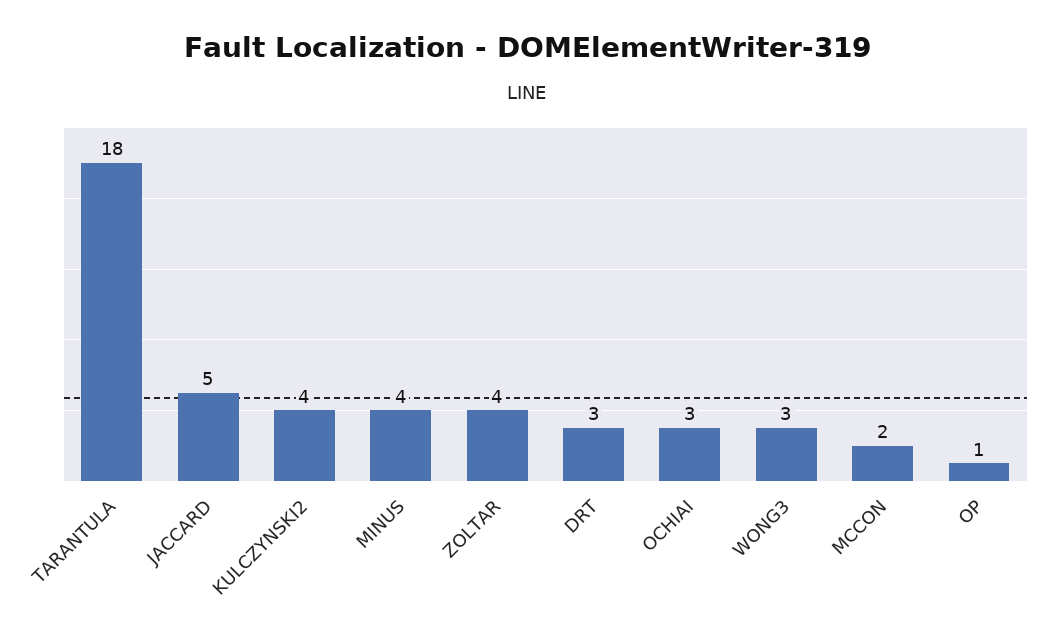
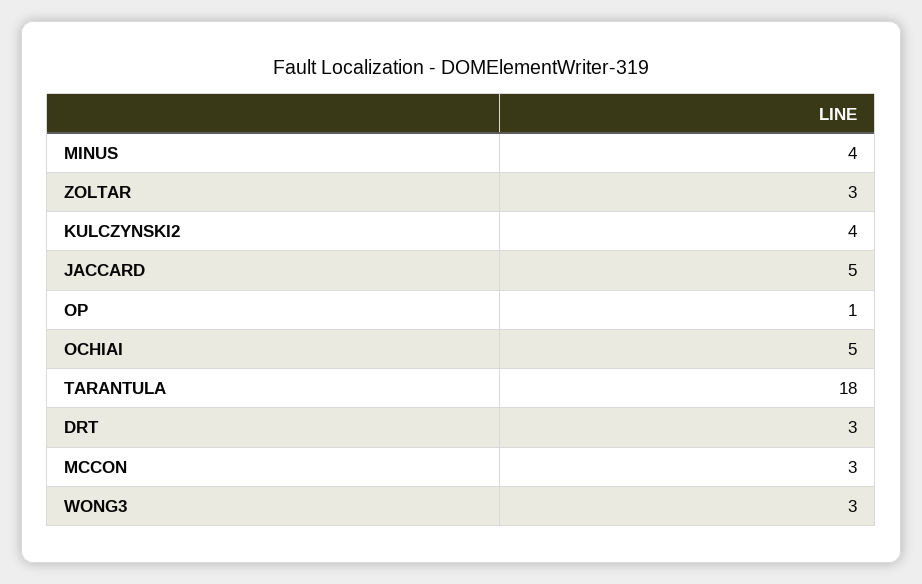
  {
    "TARANTULA": 18,
    "JACCARD": 5,
    "KULCZYNSKI2": 4,
    "MINUS": 4,
-   "ZOLTAR": 4,
+   "ZOLTAR": 3,
    "DRT": 3,
-   "OCHIAI": 3,
+   "OCHIAI": 5,
    "WONG3": 3,
-   "MCCON": 2,
+   "MCCON": 3,
    "OP": 1
  }

